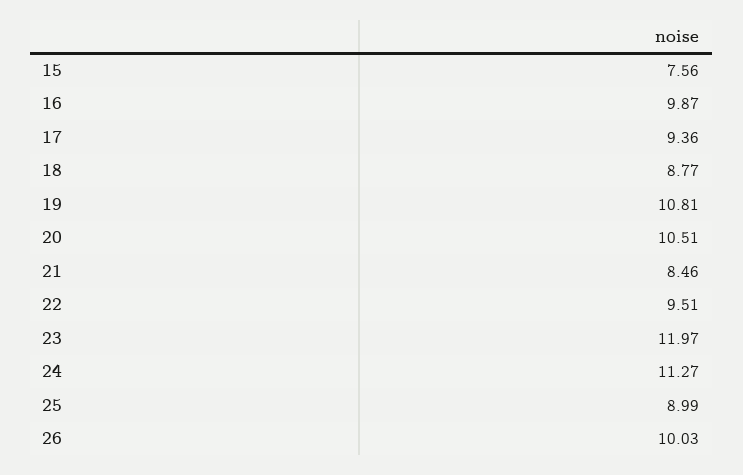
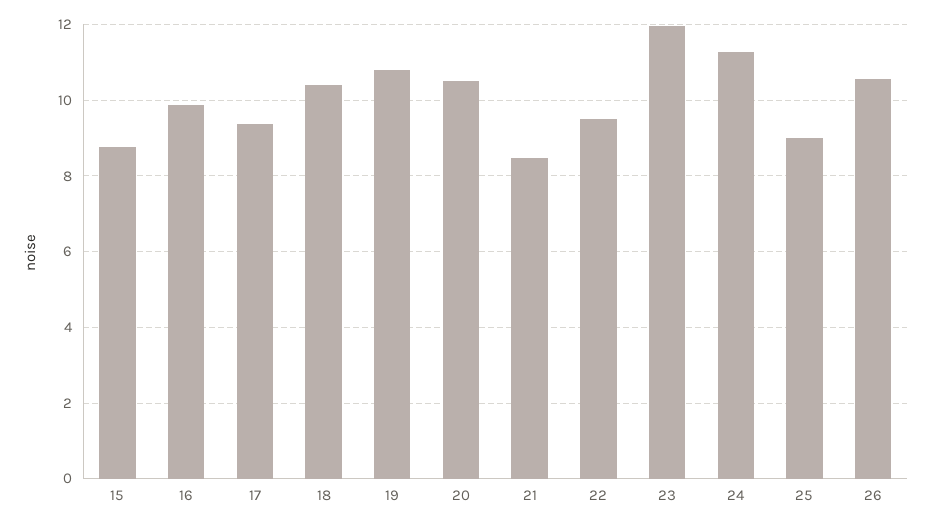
  {
-   "15": 7.56,
+   "15": 8.8,
    "16": 9.87,
    "17": 9.36,
-   "18": 8.77,
+   "18": 10.4,
    "19": 10.81,
    "20": 10.51,
    "21": 8.46,
    "22": 9.51,
    "23": 11.97,
    "24": 11.27,
    "25": 8.99,
-   "26": 10.03
+   "26": 10.6
  }

